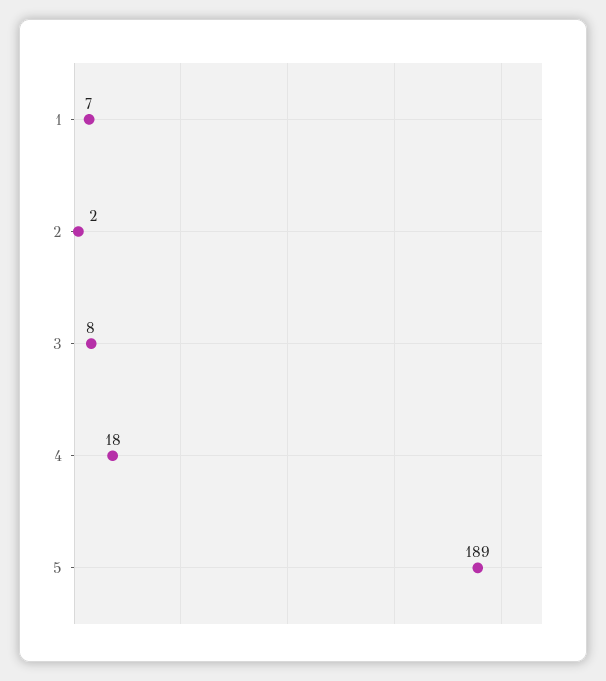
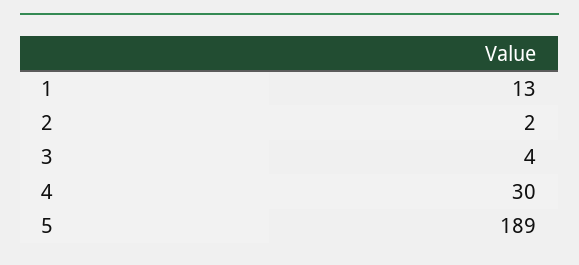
  {
-   "1": 7,
+   "1": 13,
    "2": 2,
-   "3": 8,
+   "3": 4,
-   "4": 18,
+   "4": 30,
    "5": 189
  }

